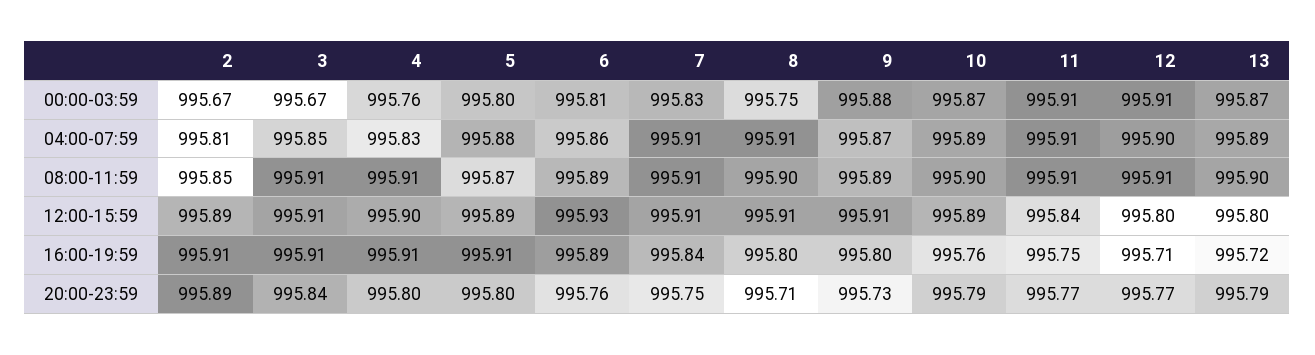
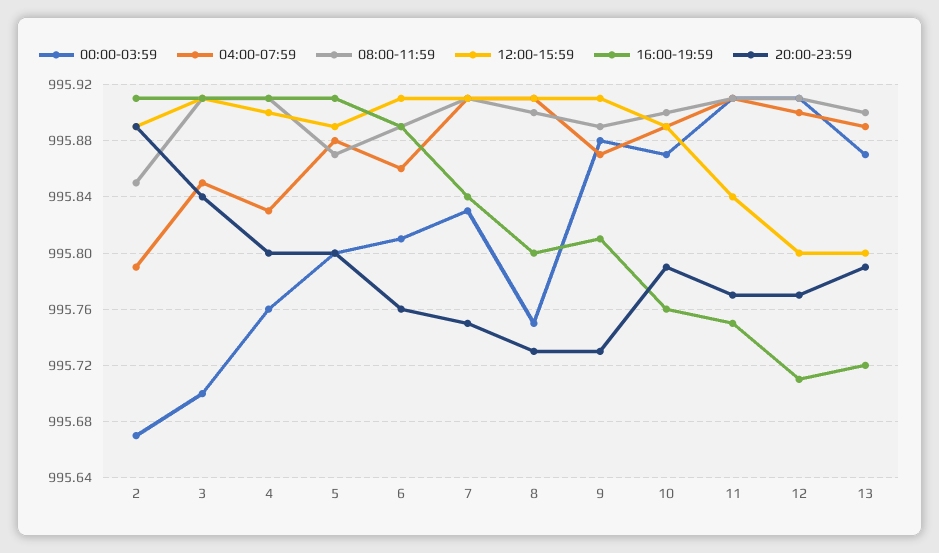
  {
    "00:00-03:59": {
      "2": 995.67,
-     "3": 995.67,
+     "3": 995.7,
      "4": 995.76,
      "5": 995.8,
      "6": 995.81,
      "7": 995.83,
      "8": 995.75,
      "9": 995.88,
      "10": 995.87,
      "11": 995.91,
      "12": 995.91,
      "13": 995.87
    },
    "04:00-07:59": {
-     "2": 995.81,
+     "2": 995.79,
      "3": 995.85,
      "4": 995.83,
      "5": 995.88,
      "6": 995.86,
      "7": 995.91,
      "8": 995.91,
      "9": 995.87,
      "10": 995.89,
      "11": 995.91,
      "12": 995.9,
      "13": 995.89
    },
    "08:00-11:59": {
      "2": 995.85,
      "3": 995.91,
      "4": 995.91,
      "5": 995.87,
      "6": 995.89,
      "7": 995.91,
      "8": 995.9,
      "9": 995.89,
      "10": 995.9,
      "11": 995.91,
      "12": 995.91,
      "13": 995.9
    },
    "12:00-15:59": {
      "2": 995.89,
      "3": 995.91,
      "4": 995.9,
      "5": 995.89,
-     "6": 995.93,
+     "6": 995.91,
      "7": 995.91,
      "8": 995.91,
      "9": 995.91,
      "10": 995.89,
      "11": 995.84,
      "12": 995.8,
      "13": 995.8
    },
    "16:00-19:59": {
      "2": 995.91,
      "3": 995.91,
      "4": 995.91,
      "5": 995.91,
      "6": 995.89,
      "7": 995.84,
      "8": 995.8,
-     "9": 995.8,
+     "9": 995.81,
      "10": 995.76,
      "11": 995.75,
      "12": 995.71,
      "13": 995.72
    },
    "20:00-23:59": {
      "2": 995.89,
      "3": 995.84,
      "4": 995.8,
      "5": 995.8,
      "6": 995.76,
      "7": 995.75,
-     "8": 995.71,
+     "8": 995.73,
      "9": 995.73,
      "10": 995.79,
      "11": 995.77,
      "12": 995.77,
      "13": 995.79
    }
  }

